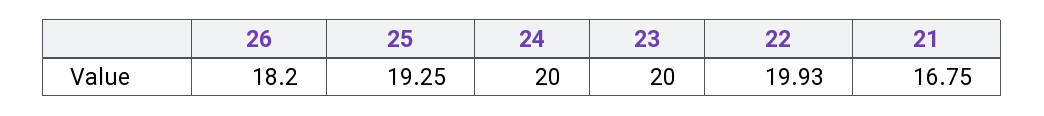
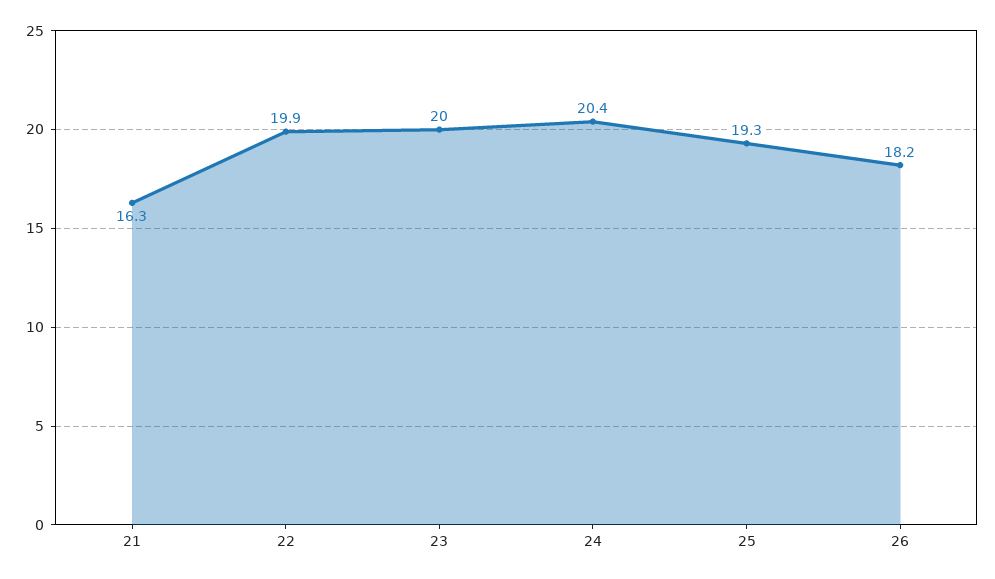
  {
    "26": 18.2,
    "25": 19.25,
-   "24": 20,
+   "24": 20.4,
    "23": 20,
    "22": 19.93,
-   "21": 16.75
+   "21": 16.3
  }

